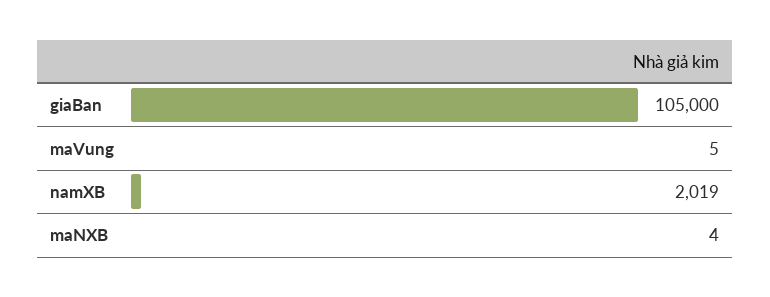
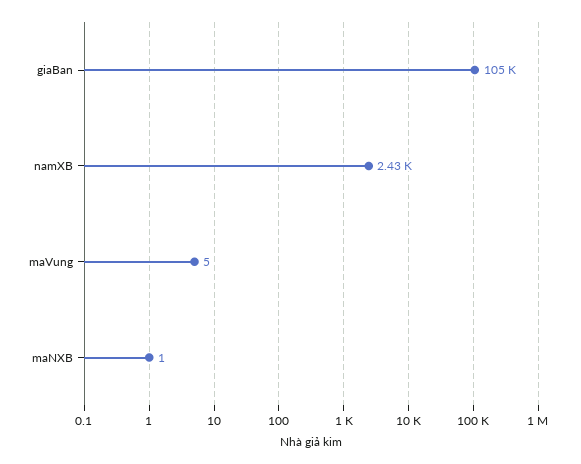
  {
    "giaBan": 105000,
    "maVung": 5,
-   "namXB": 2019,
+   "namXB": 2430,
-   "maNXB": 4
+   "maNXB": 1
  }

